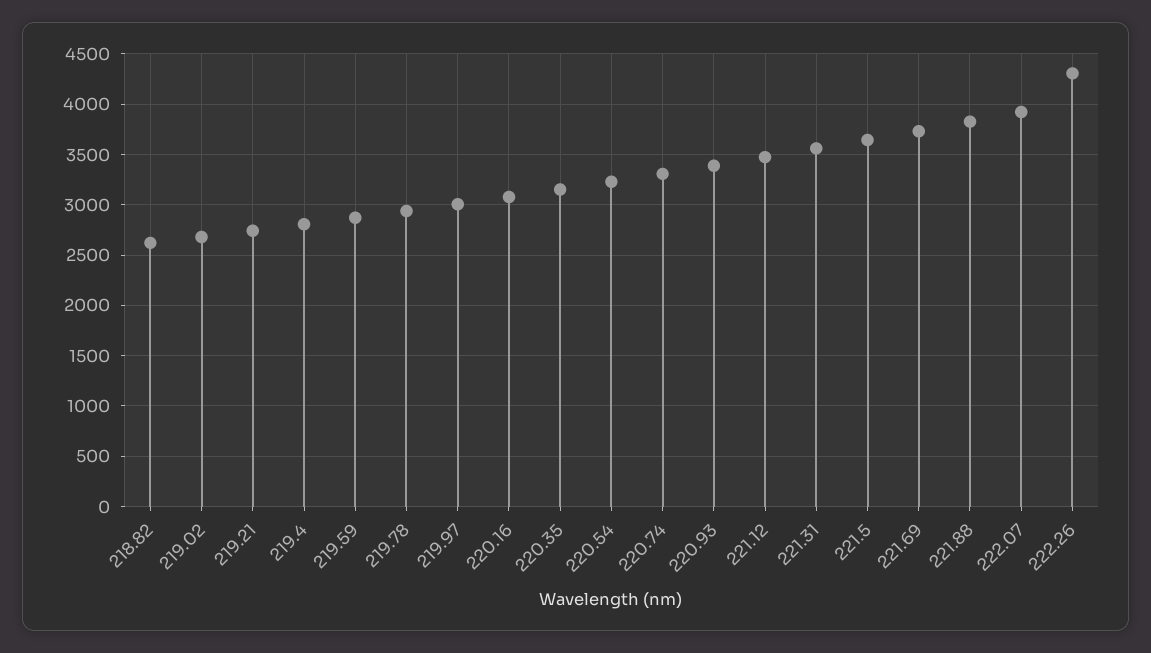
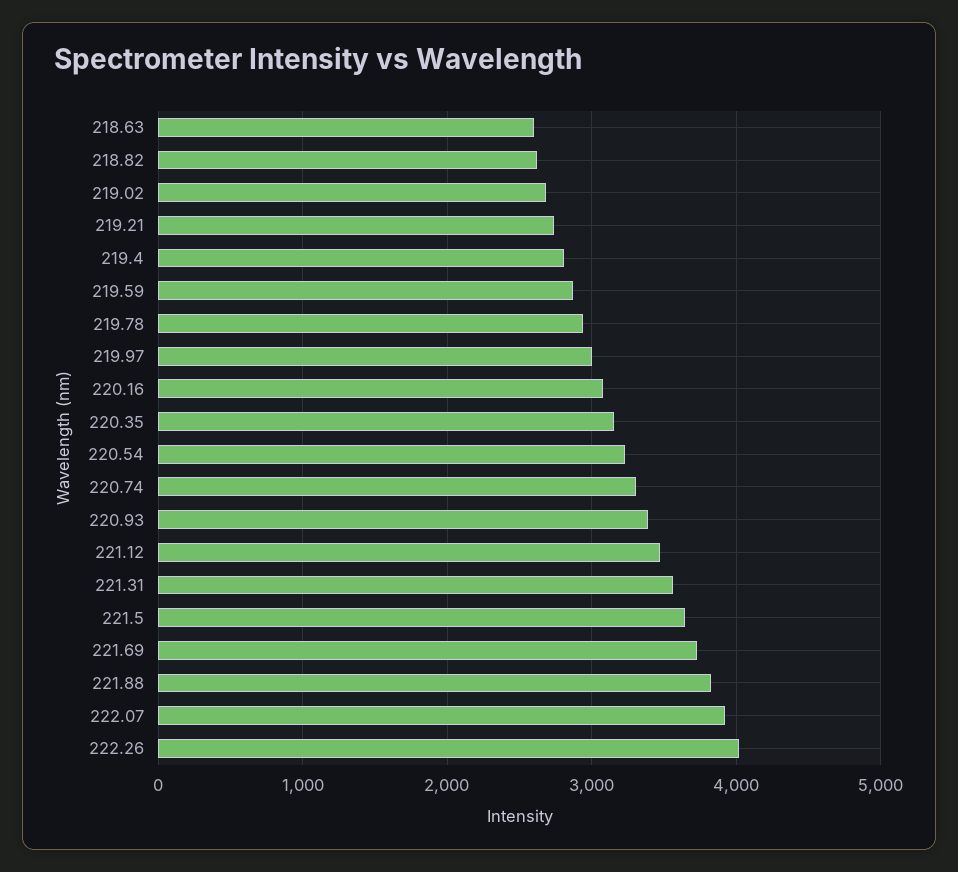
  {
    "218.82": 2600,
    "219.02": 2700,
    "219.21": 2700,
    "219.4": 2800,
    "219.59": 2900,
    "219.78": 2900,
    "219.97": 3000,
    "220.16": 3100,
    "220.35": 3200,
    "220.54": 3200,
    "220.74": 3300,
    "220.93": 3400,
    "221.12": 3500,
    "221.31": 3600,
    "221.5": 3600,
    "221.69": 3700,
    "221.88": 3800,
    "222.07": 3900,
-   "222.26": 4300
+   "222.26": 4000,
+   "218.63": 2600
  }

